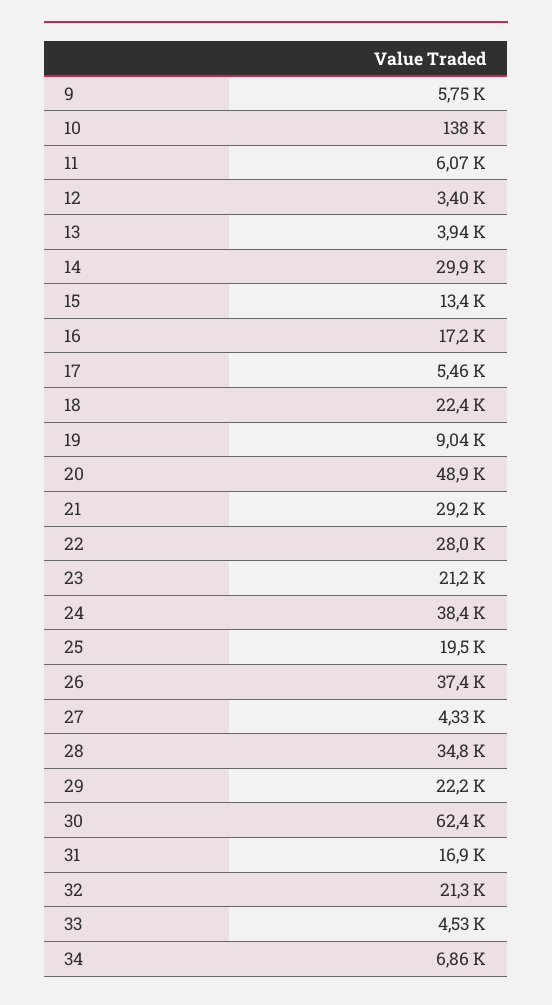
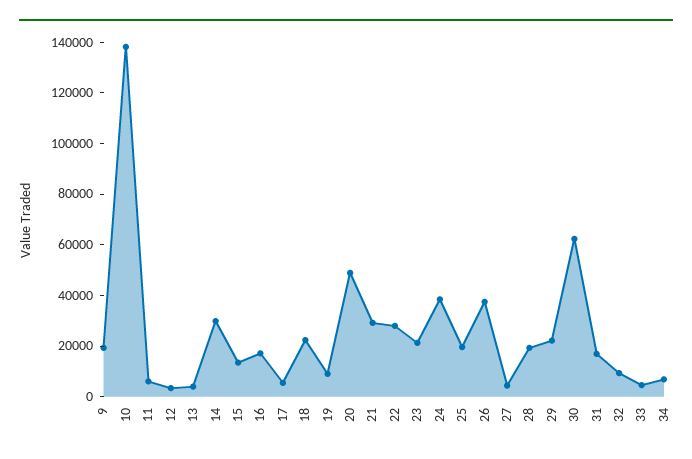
  {
-   "9": 5750,
+   "9": 20000,
    "10": 138000,
    "11": 6070,
    "12": 3400,
    "13": 3940,
    "14": 29900,
    "15": 13400,
    "16": 17200,
    "17": 5460,
    "18": 22400,
    "19": 9040,
    "20": 48900,
    "21": 29200,
    "22": 28000,
    "23": 21200,
    "24": 38400,
    "25": 19500,
    "26": 37400,
    "27": 4330,
-   "28": 34800,
+   "28": 20000,
    "29": 22200,
    "30": 62400,
    "31": 16900,
-   "32": 21300,
+   "32": 10000,
    "33": 4530,
    "34": 6860
  }

